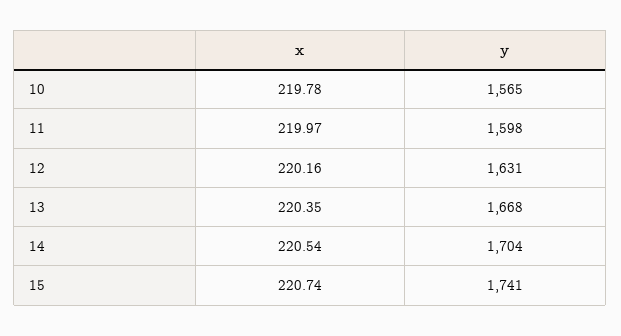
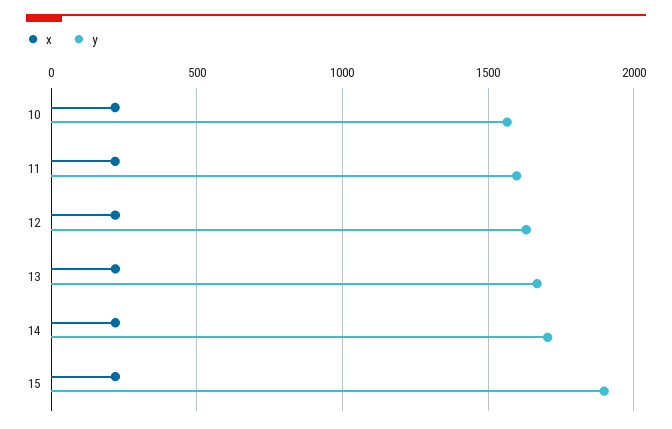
  {
    "x": {
      "10": 219.78,
      "11": 219.97,
      "12": 220.16,
      "13": 220.35,
      "14": 220.54,
      "15": 220.74
    },
    "y": {
      "10": 1565,
      "11": 1598,
      "12": 1631,
      "13": 1668,
      "14": 1704,
-     "15": 1741
+     "15": 1900
    }
  }

